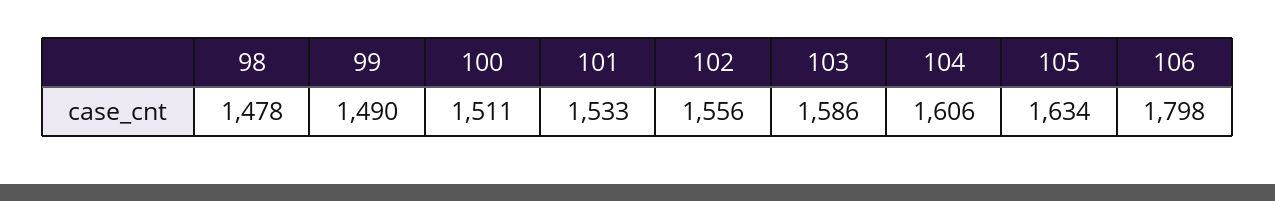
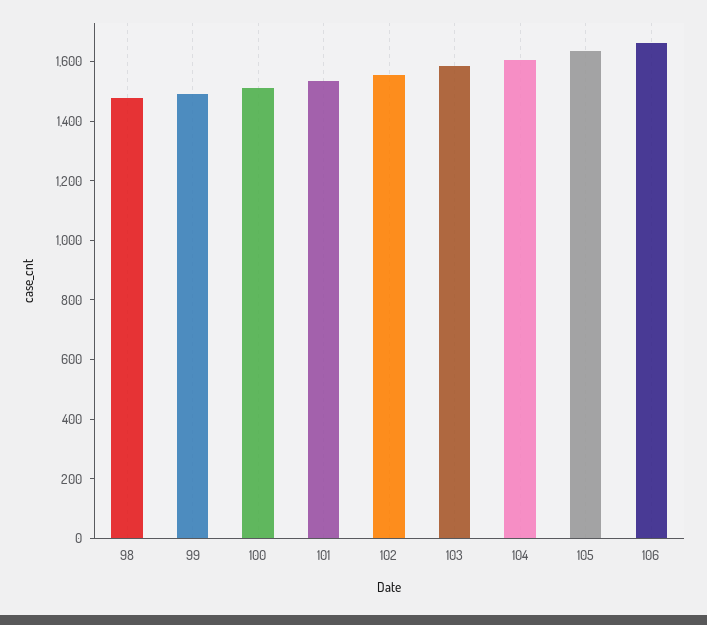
  {
    "98": 1478,
    "99": 1490,
    "100": 1511,
    "101": 1533,
    "102": 1556,
    "103": 1586,
    "104": 1606,
    "105": 1634,
-   "106": 1798
+   "106": 1650
  }

